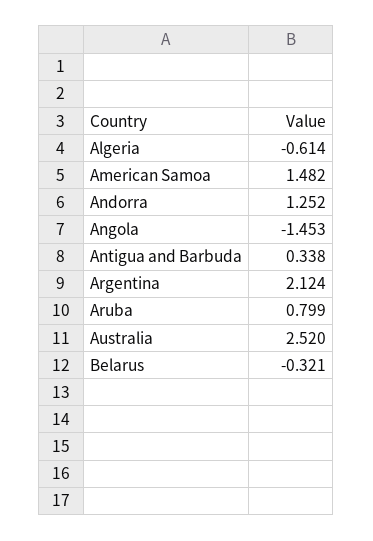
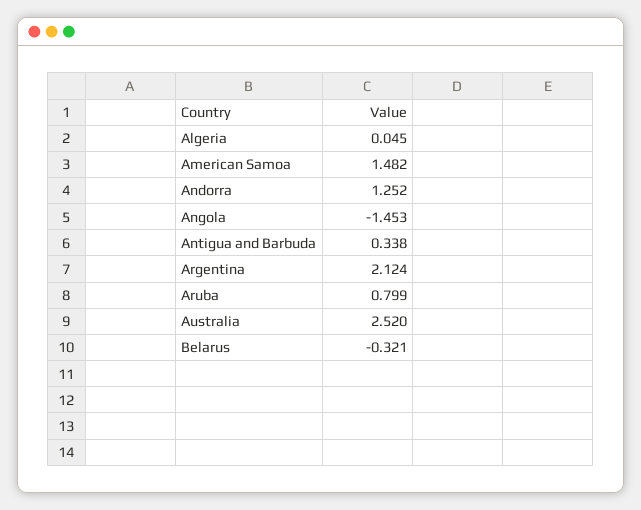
  {
-   "Algeria": -0.614,
+   "Algeria": 0.045,
    "American Samoa": 1.482,
    "Andorra": 1.252,
    "Angola": -1.453,
    "Antigua and Barbuda": 0.338,
    "Argentina": 2.124,
    "Aruba": 0.799,
    "Australia": 2.52,
    "Belarus": -0.321
  }

